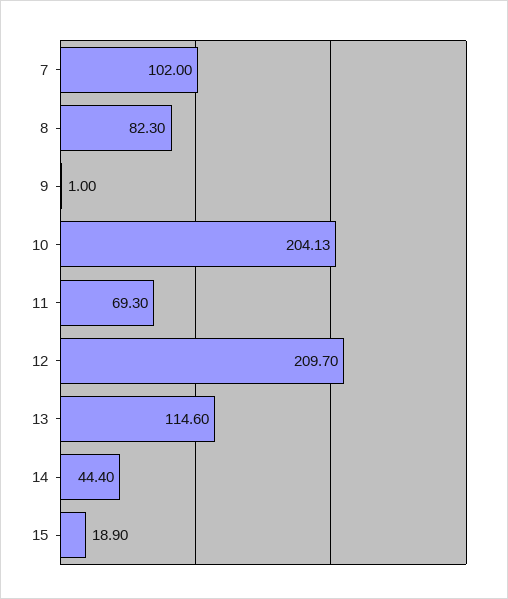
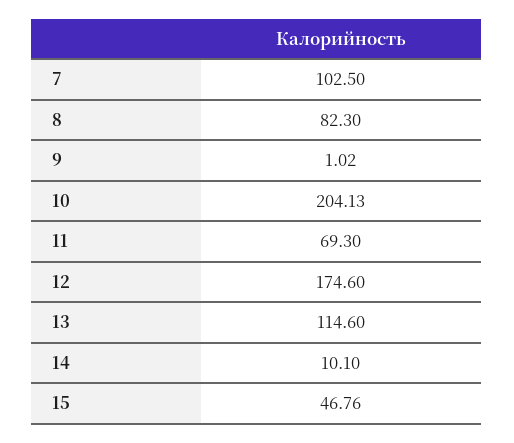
  {
-   "7": 102,
+   "7": 102.5,
    "8": 82.3,
-   "9": 1,
+   "9": 1.02,
    "10": 204.13,
    "11": 69.3,
-   "12": 209.7,
+   "12": 174.6,
    "13": 114.6,
-   "14": 44.4,
+   "14": 10.1,
-   "15": 18.9
+   "15": 46.76
  }

